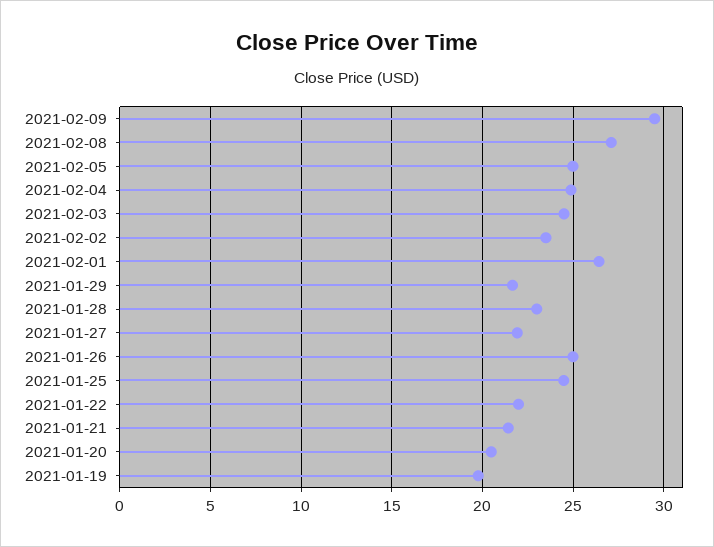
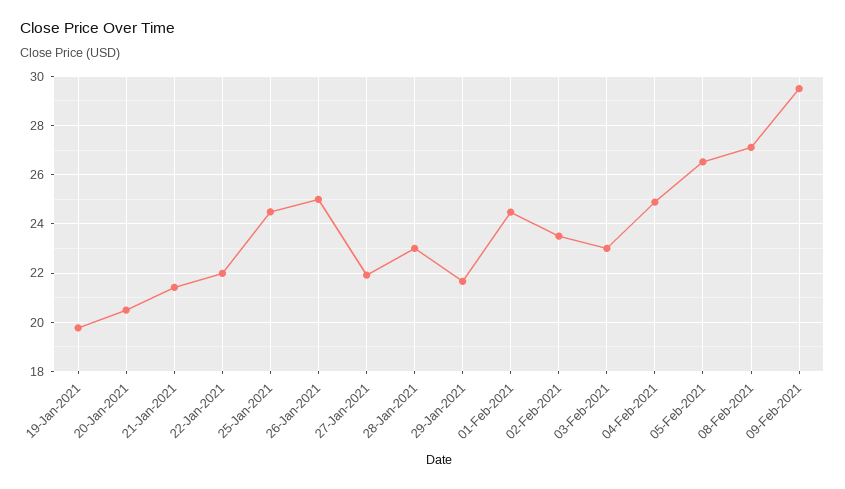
  {
    "2021-02-09": 29.5,
    "2021-02-08": 27,
-   "2021-02-05": 25,
+   "2021-02-05": 26.5,
    "2021-02-04": 25,
-   "2021-02-03": 24.5,
+   "2021-02-03": 23,
    "2021-02-02": 23.5,
-   "2021-02-01": 26.5,
+   "2021-02-01": 24.5,
    "2021-01-29": 21.75,
    "2021-01-28": 23,
    "2021-01-27": 22,
    "2021-01-26": 25,
    "2021-01-25": 24.5,
    "2021-01-22": 22,
    "2021-01-21": 21.5,
    "2021-01-20": 20.5,
    "2021-01-19": 19.75
  }

